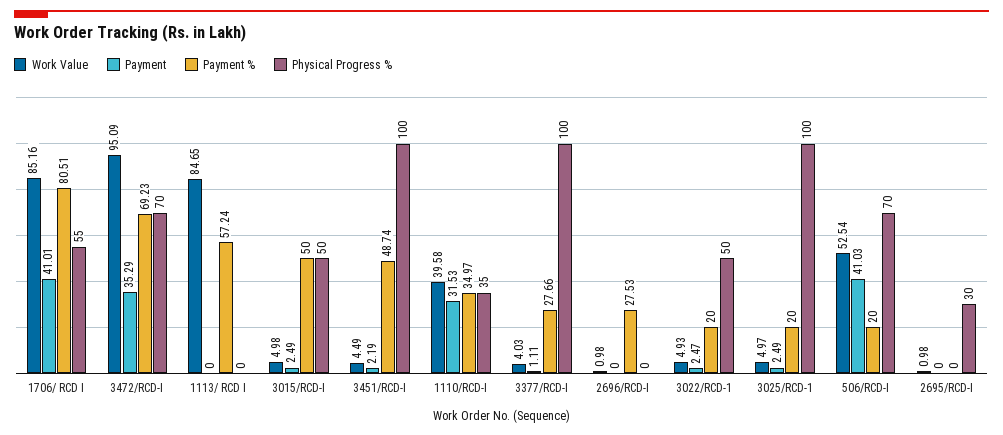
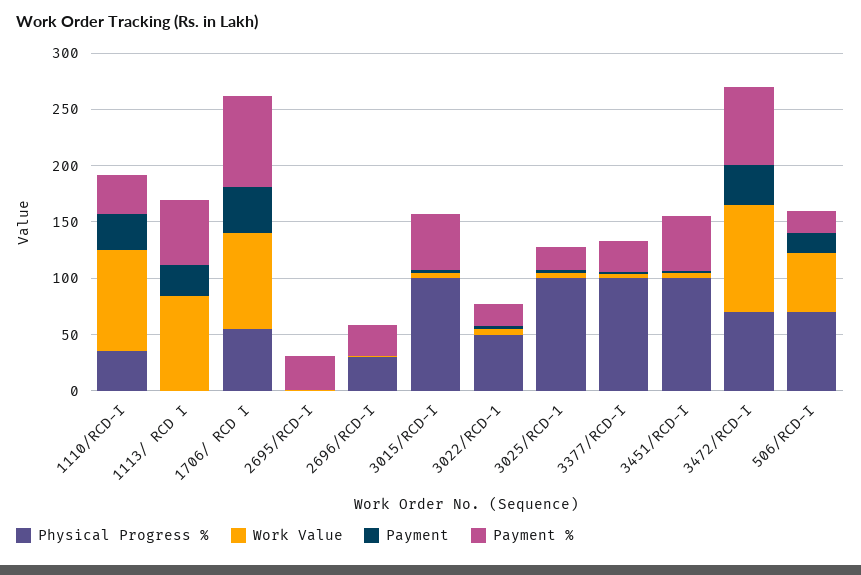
  {
    "Work Value": {
      "1706/ RCD I": 85.16,
      "3472/RCD-I": 95.09,
      "1113/ RCD I": 84.65,
      "3015/RCD-I": 4.98,
      "3451/RCD-I": 4.49,
-     "1110/RCD-I": 39.58,
+     "1110/RCD-I": 90,
      "3377/RCD-I": 4.03,
      "2696/RCD-I": 0.98,
      "3022/RCD-1": 4.93,
      "3025/RCD-1": 4.97,
      "506/RCD-I": 52.54,
      "2695/RCD-I": 0.98
    },
    "Payment": {
      "1706/ RCD I": 41.01,
      "3472/RCD-I": 35.29,
-     "1113/ RCD I": 0,
+     "1113/ RCD I": 30,
      "3015/RCD-I": 2.49,
      "3451/RCD-I": 2.19,
      "1110/RCD-I": 31.53,
      "3377/RCD-I": 1.11,
      "2696/RCD-I": 0,
      "3022/RCD-1": 2.47,
      "3025/RCD-1": 2.49,
-     "506/RCD-I": 41.03,
+     "506/RCD-I": 20,
      "2695/RCD-I": 0
    },
    "Payment %": {
      "1706/ RCD I": 80.51,
      "3472/RCD-I": 69.23,
      "1113/ RCD I": 57.24,
      "3015/RCD-I": 50,
      "3451/RCD-I": 48.74,
      "1110/RCD-I": 34.97,
      "3377/RCD-I": 27.66,
      "2696/RCD-I": 27.53,
      "3022/RCD-1": 20,
      "3025/RCD-1": 20,
      "506/RCD-I": 20,
-     "2695/RCD-I": 0
+     "2695/RCD-I": 30
    },
    "Physical Progress %": {
      "1706/ RCD I": 55,
      "3472/RCD-I": 70,
      "1113/ RCD I": 0,
-     "3015/RCD-I": 50,
+     "3015/RCD-I": 100,
      "3451/RCD-I": 100,
      "1110/RCD-I": 35,
      "3377/RCD-I": 100,
-     "2696/RCD-I": 0,
+     "2696/RCD-I": 30,
      "3022/RCD-1": 50,
      "3025/RCD-1": 100,
      "506/RCD-I": 70,
-     "2695/RCD-I": 30
+     "2695/RCD-I": 0
    }
  }

